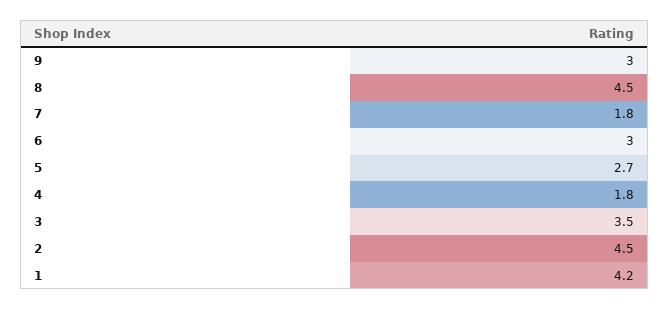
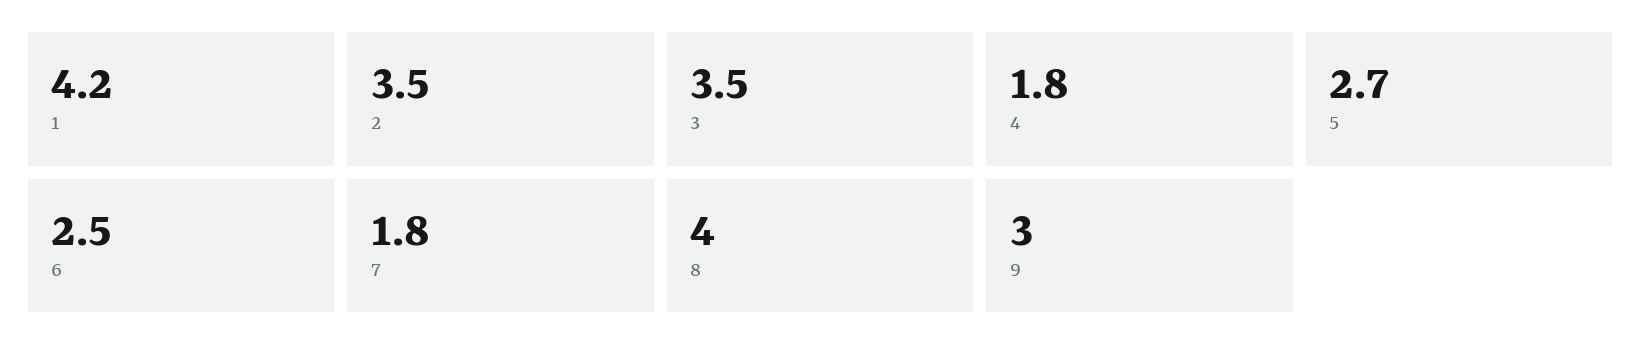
  {
    "9": 3,
-   "8": 4.5,
+   "8": 4,
    "7": 1.8,
-   "6": 3,
+   "6": 2.5,
    "5": 2.7,
    "4": 1.8,
    "3": 3.5,
-   "2": 4.5,
+   "2": 3.5,
    "1": 4.2
  }

